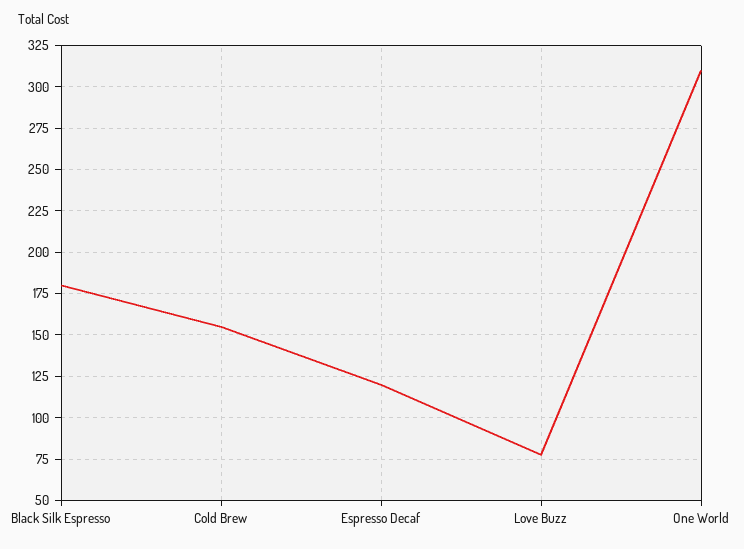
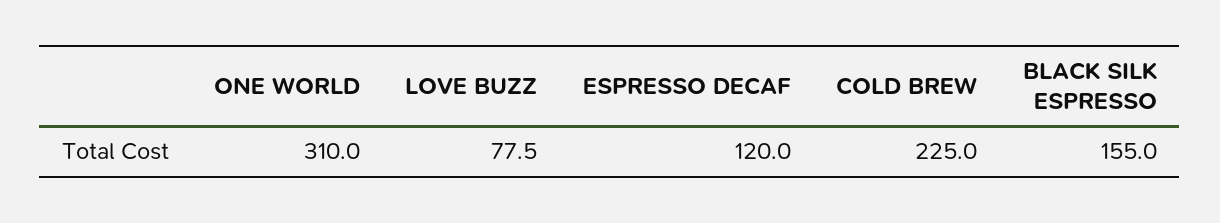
  {
-   "Black Silk Espresso": 180,
+   "Black Silk Espresso": 155,
-   "Cold Brew": 155,
+   "Cold Brew": 225,
    "Espresso Decaf": 120,
    "Love Buzz": 77.5,
    "One World": 310
  }

